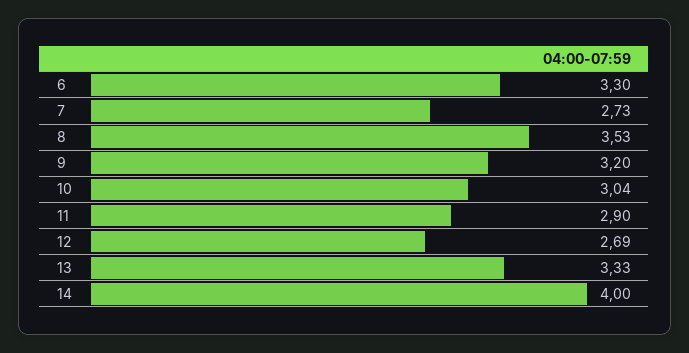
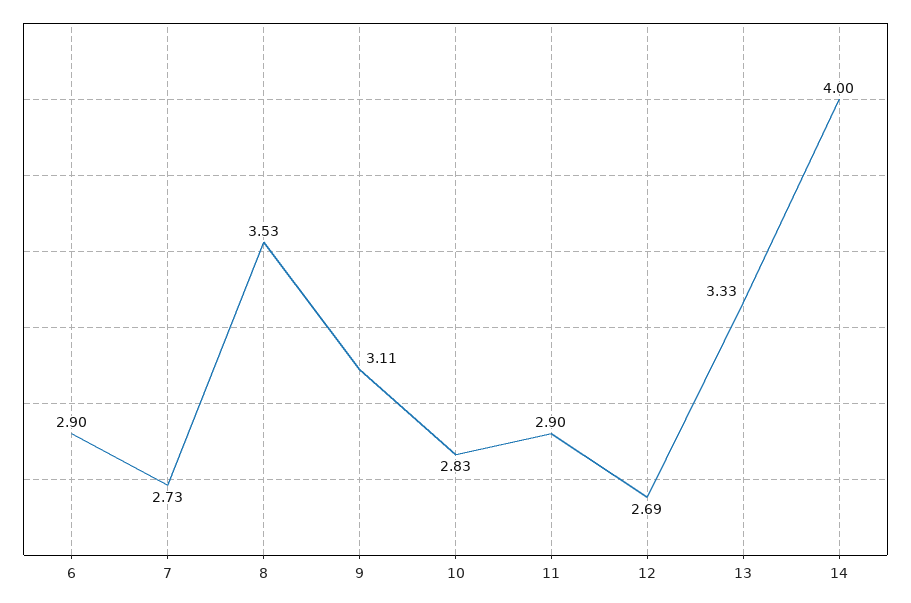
  {
-   "6": 3.3,
+   "6": 2.9,
    "7": 2.73,
    "8": 3.53,
-   "9": 3.2,
+   "9": 3.11,
-   "10": 3.04,
+   "10": 2.83,
    "11": 2.9,
    "12": 2.69,
    "13": 3.33,
    "14": 4
  }

